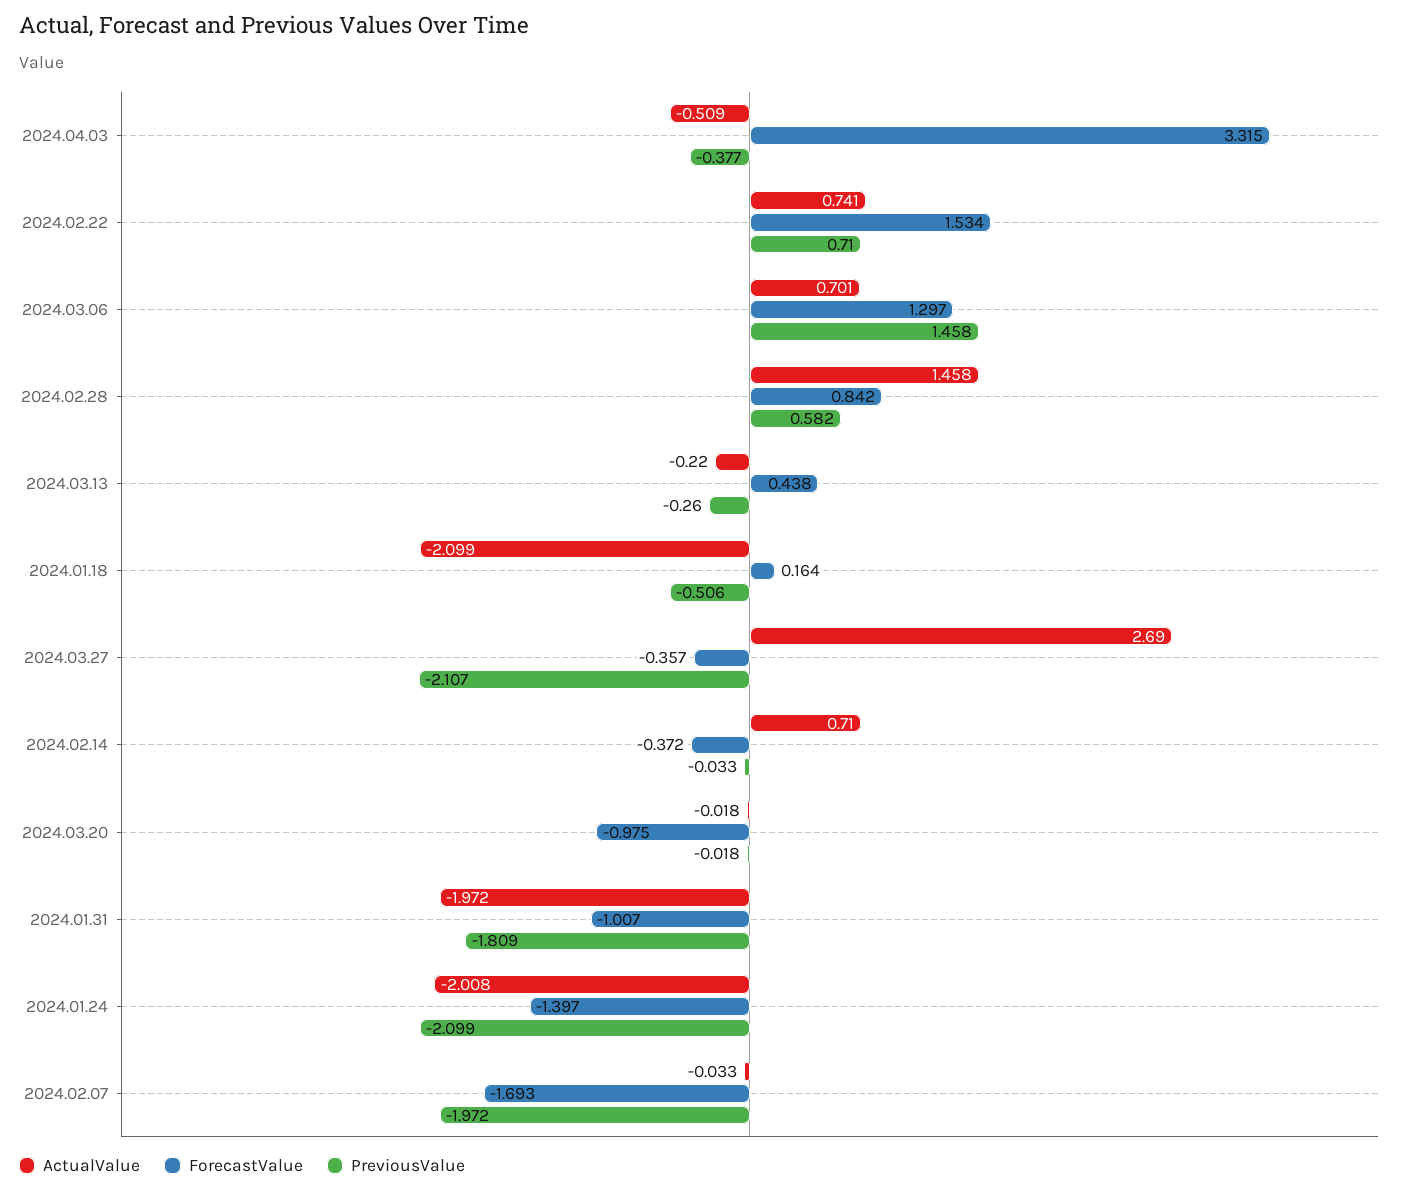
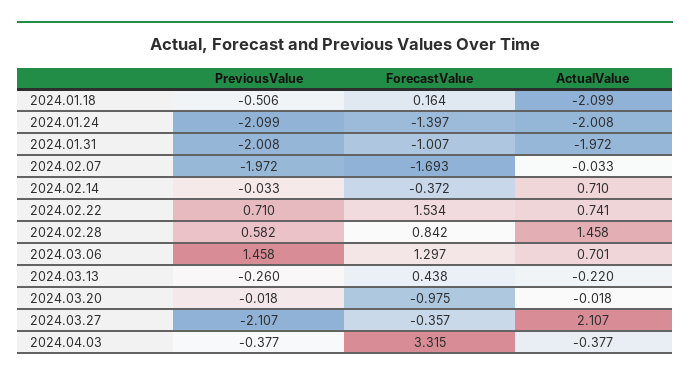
  {
    "ActualValue": {
-     "2024.04.03": -0.509,
+     "2024.04.03": -0.377,
      "2024.02.22": 0.741,
      "2024.03.06": 0.701,
      "2024.02.28": 1.458,
      "2024.03.13": -0.22,
      "2024.01.18": -2.099,
-     "2024.03.27": 2.69,
+     "2024.03.27": 2.107,
      "2024.02.14": 0.71,
      "2024.03.20": -0.018,
      "2024.01.31": -1.972,
      "2024.01.24": -2.008,
      "2024.02.07": -0.033
    },
    "ForecastValue": {
      "2024.04.03": 3.315,
      "2024.02.22": 1.534,
      "2024.03.06": 1.297,
      "2024.02.28": 0.842,
      "2024.03.13": 0.438,
      "2024.01.18": 0.164,
      "2024.03.27": -0.357,
      "2024.02.14": -0.372,
      "2024.03.20": -0.975,
      "2024.01.31": -1.007,
      "2024.01.24": -1.397,
      "2024.02.07": -1.693
    },
    "PreviousValue": {
      "2024.04.03": -0.377,
      "2024.02.22": 0.71,
      "2024.03.06": 1.458,
      "2024.02.28": 0.582,
      "2024.03.13": -0.26,
      "2024.01.18": -0.506,
      "2024.03.27": -2.107,
      "2024.02.14": -0.033,
      "2024.03.20": -0.018,
-     "2024.01.31": -1.809,
+     "2024.01.31": -2.008,
      "2024.01.24": -2.099,
      "2024.02.07": -1.972
    }
  }

